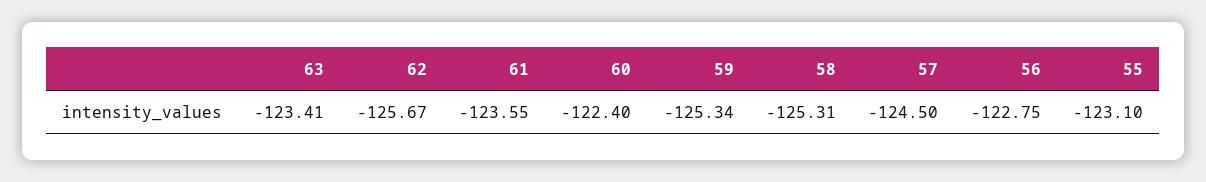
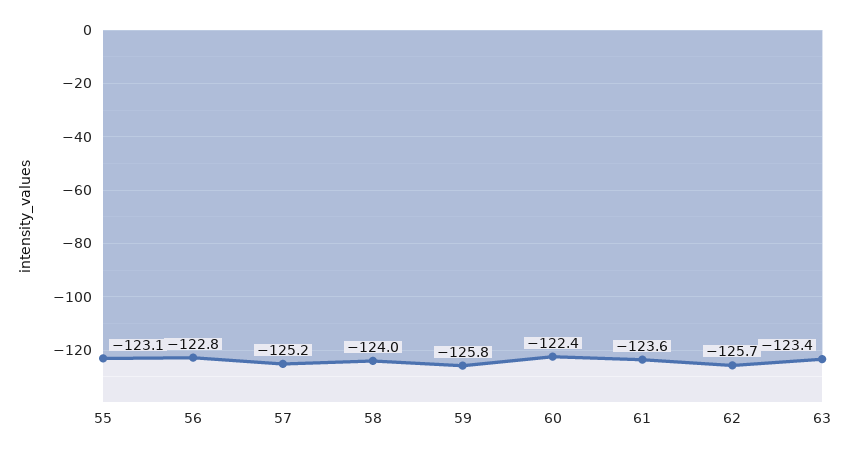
  {
    "63": -123.41,
    "62": -125.67,
    "61": -123.55,
    "60": -122.4,
-   "59": -125.34,
+   "59": -125.8,
-   "58": -125.31,
+   "58": -124,
-   "57": -124.5,
+   "57": -125.2,
    "56": -122.75,
    "55": -123.1
  }

